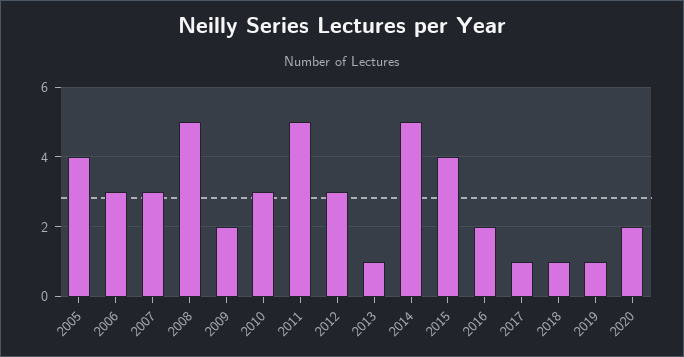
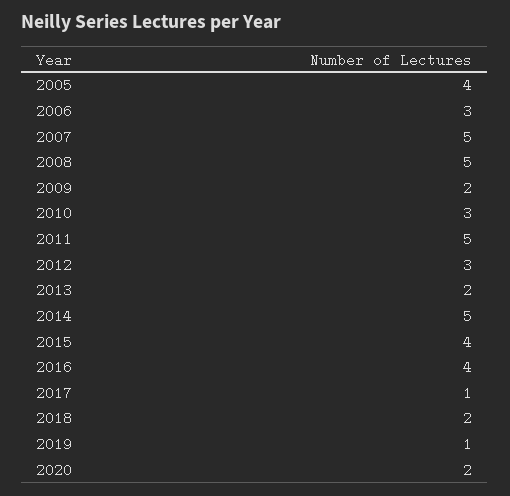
  {
    "2005": 4,
    "2006": 3,
-   "2007": 3,
+   "2007": 5,
    "2008": 5,
    "2009": 2,
    "2010": 3,
    "2011": 5,
    "2012": 3,
-   "2013": 1,
+   "2013": 2,
    "2014": 5,
    "2015": 4,
-   "2016": 2,
+   "2016": 4,
    "2017": 1,
-   "2018": 1,
+   "2018": 2,
    "2019": 1,
    "2020": 2
  }

